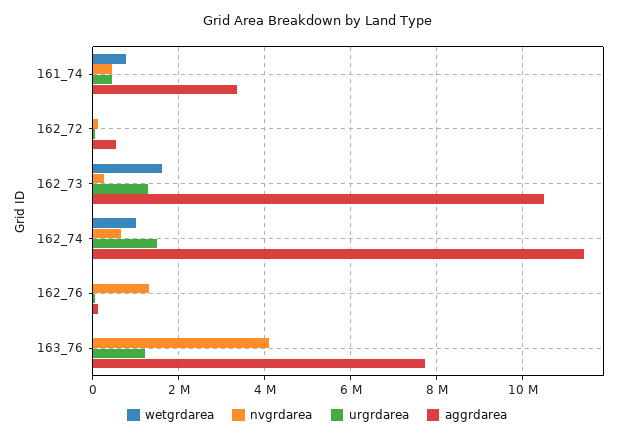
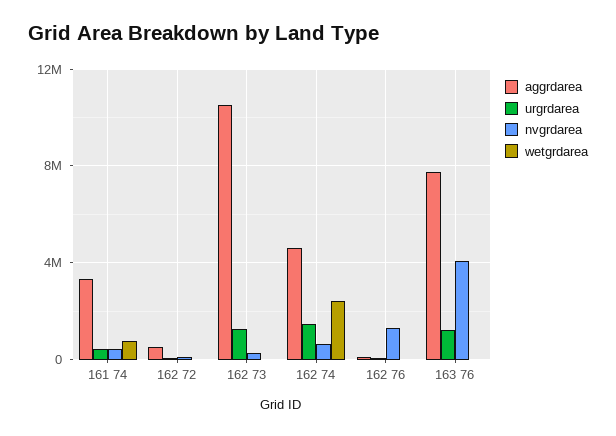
  {
    "wetgrdarea": {
      "161_74": 800000,
      "162_72": 0,
-     "162_73": 1600000,
+     "162_73": 0,
-     "162_74": 1000000,
+     "162_74": 2500000,
      "162_76": 0,
      "163_76": 0
    },
    "nvgrdarea": {
      "161_74": 400000,
      "162_72": 200000,
      "162_73": 200000,
      "162_74": 600000,
      "162_76": 1400000,
      "163_76": 4000000
    },
    "urgrdarea": {
      "161_74": 400000,
      "162_72": 0,
      "162_73": 1200000,
      "162_74": 1400000,
      "162_76": 0,
      "163_76": 1200000
    },
    "aggrdarea": {
      "161_74": 3400000,
      "162_72": 600000,
      "162_73": 10400000,
-     "162_74": 11400000,
+     "162_74": 4500000,
      "162_76": 200000,
      "163_76": 7800000
    }
  }

